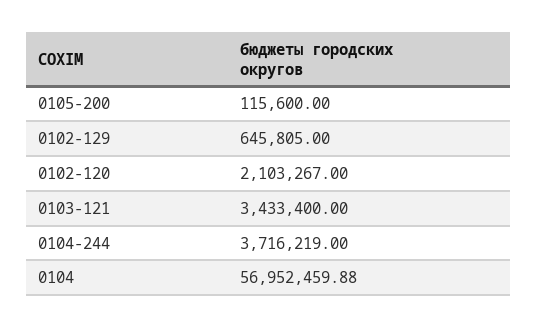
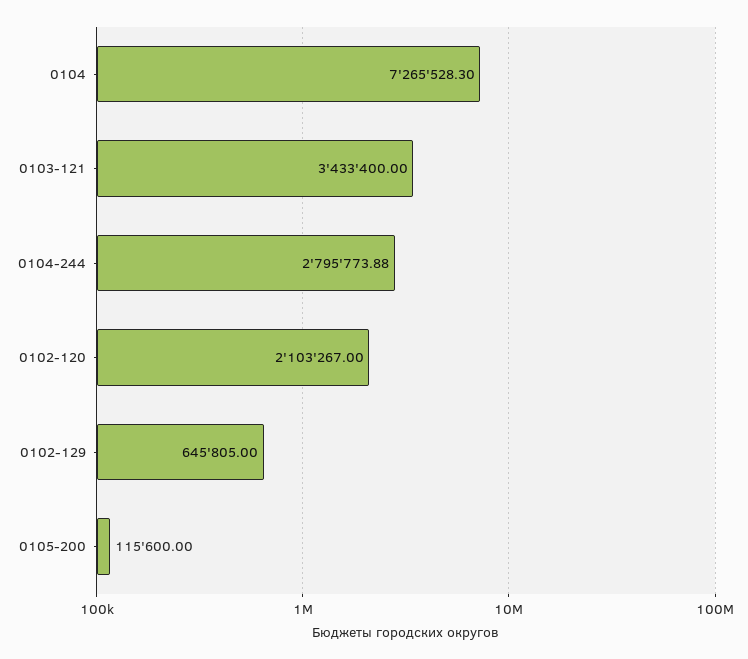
  {
    "0105-200": 115600,
    "0102-129": 645805,
    "0102-120": 2103267,
    "0103-121": 3433400,
-   "0104-244": 3716219,
+   "0104-244": 2795773.88,
-   "0104": 56952459.88
+   "0104": 7265528.3
  }

